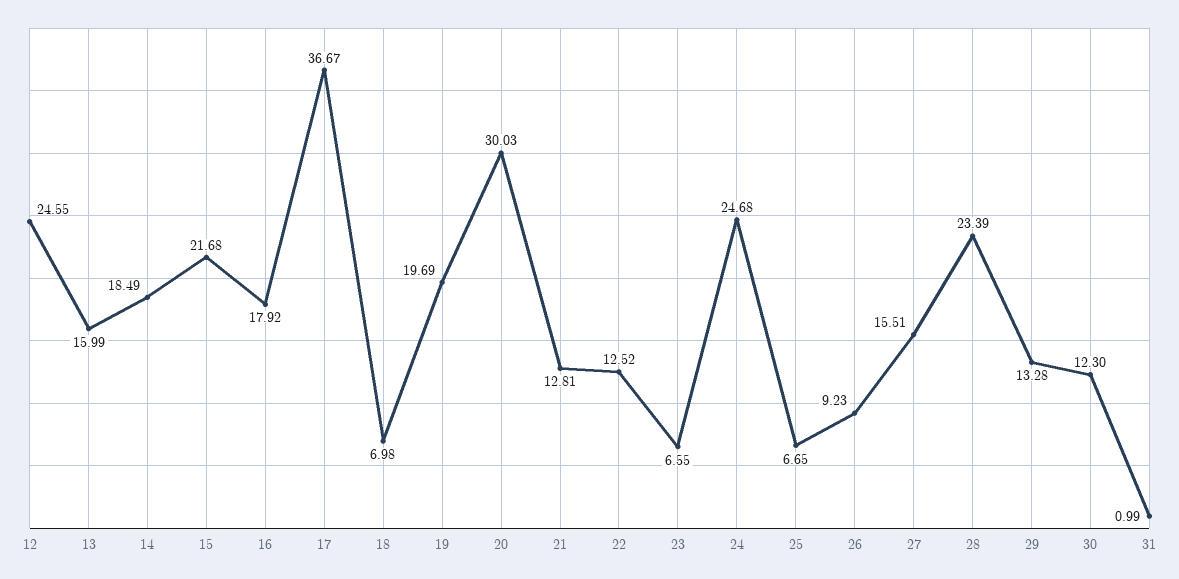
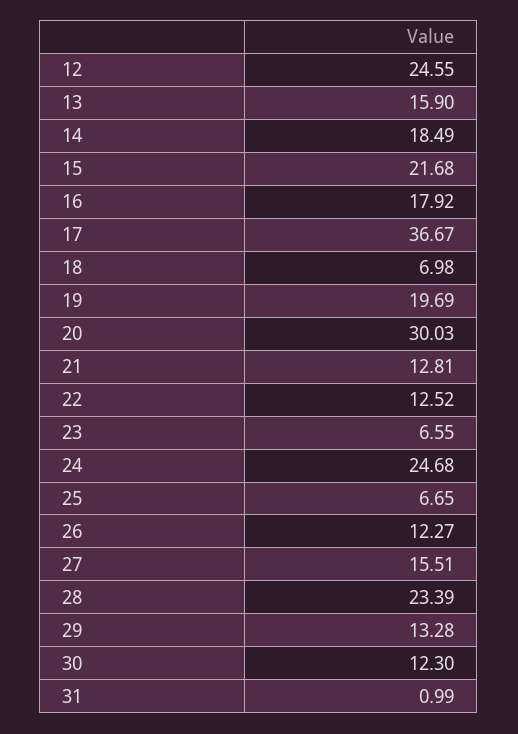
  {
    "12": 24.55,
-   "13": 15.99,
+   "13": 15.9,
    "14": 18.49,
    "15": 21.68,
    "16": 17.92,
    "17": 36.67,
    "18": 6.98,
    "19": 19.69,
    "20": 30.03,
    "21": 12.81,
    "22": 12.52,
    "23": 6.55,
    "24": 24.68,
    "25": 6.65,
-   "26": 9.23,
+   "26": 12.27,
    "27": 15.51,
    "28": 23.39,
    "29": 13.28,
    "30": 12.3,
    "31": 0.99
  }

